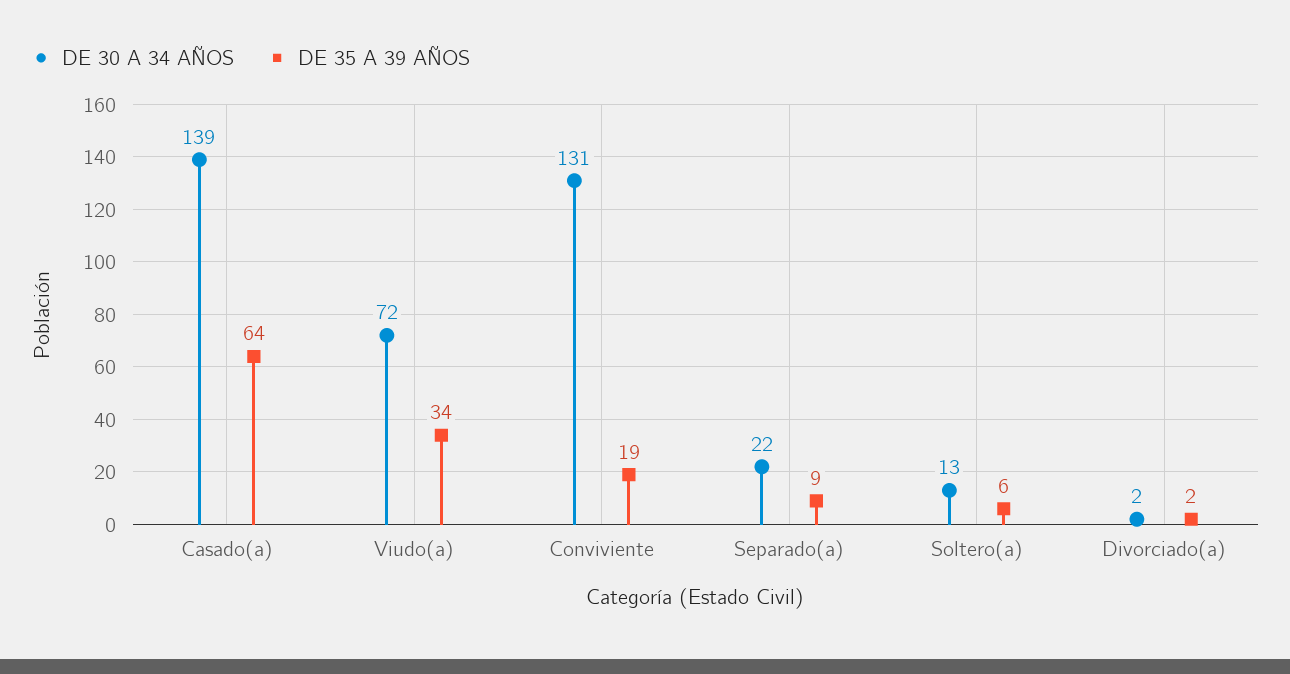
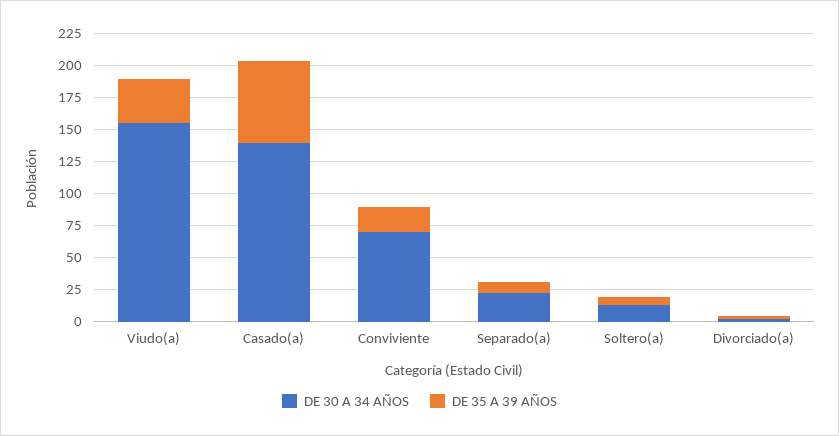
  {
    "DE 30 A 34 AÑOS": {
      "Casado(a)": 139,
-     "Viudo(a)": 72,
+     "Viudo(a)": 150,
-     "Conviviente": 131,
+     "Conviviente": 75,
      "Separado(a)": 22,
      "Soltero(a)": 13,
      "Divorciado(a)": 2
    },
    "DE 35 A 39 AÑOS": {
      "Casado(a)": 64,
      "Viudo(a)": 34,
      "Conviviente": 19,
      "Separado(a)": 9,
      "Soltero(a)": 6,
      "Divorciado(a)": 2
    }
  }

